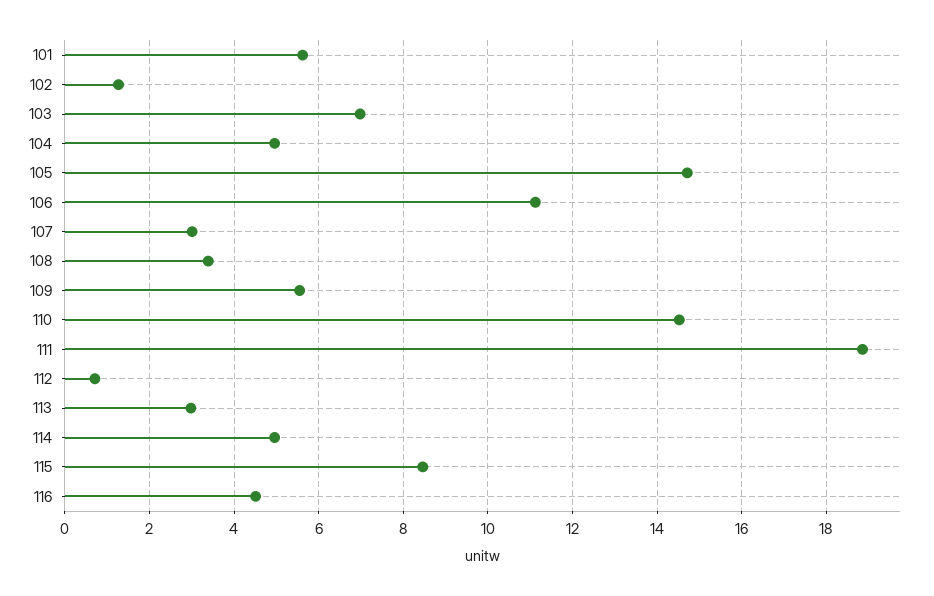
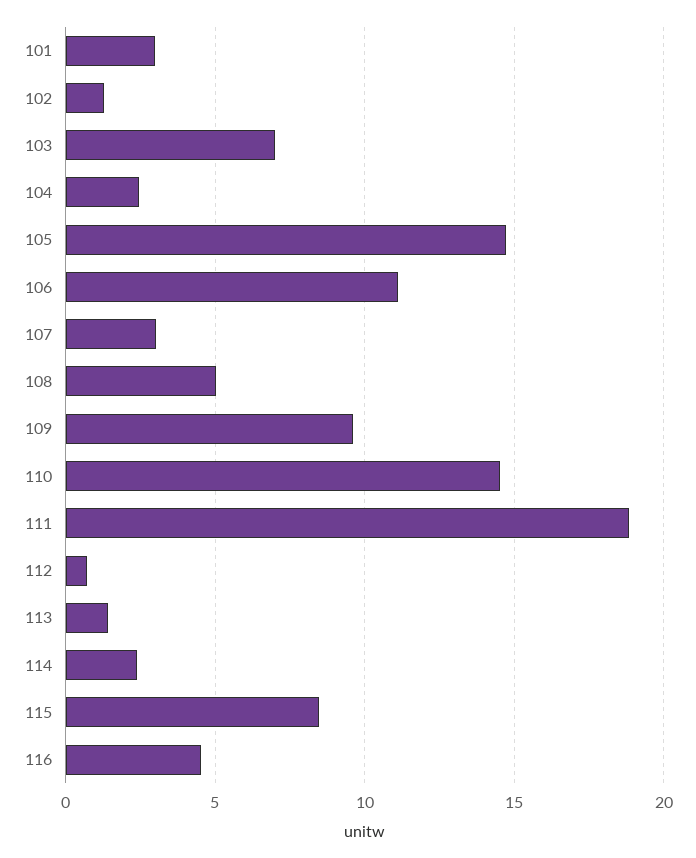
  {
-   "101": 5.6,
+   "101": 3,
    "102": 1.2,
    "103": 7,
-   "104": 5,
+   "104": 2.5,
    "105": 14.8,
    "106": 11.2,
    "107": 3,
-   "108": 3.4,
+   "108": 5,
-   "109": 5.6,
+   "109": 9.5,
    "110": 14.6,
    "111": 18.8,
    "112": 0.8,
-   "113": 3,
+   "113": 1.5,
-   "114": 5,
+   "114": 2.5,
    "115": 8.4,
    "116": 4.6
  }

